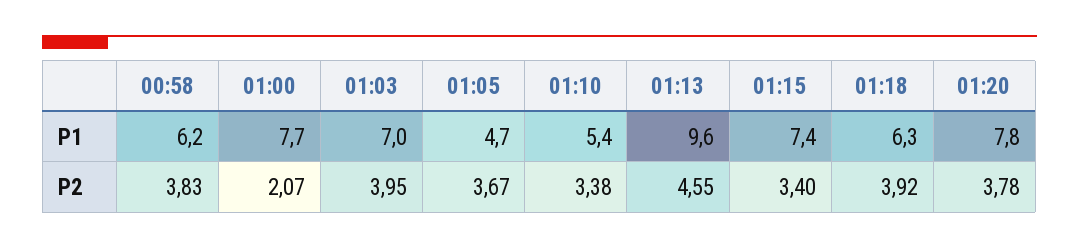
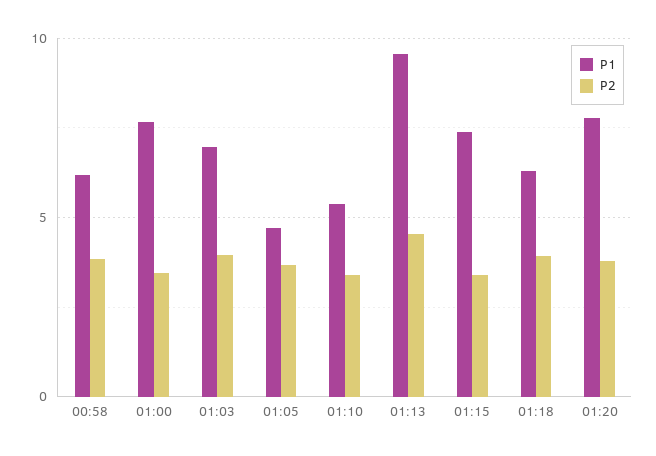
  {
    "P1": {
      "00:58": 6.2,
      "01:00": 7.7,
      "01:03": 7,
      "01:05": 4.7,
      "01:10": 5.4,
      "01:13": 9.6,
      "01:15": 7.4,
      "01:18": 6.3,
      "01:20": 7.8
    },
    "P2": {
      "00:58": 3.83,
-     "01:00": 2.07,
+     "01:00": 3.5,
      "01:03": 3.95,
      "01:05": 3.67,
      "01:10": 3.38,
      "01:13": 4.55,
      "01:15": 3.4,
      "01:18": 3.92,
      "01:20": 3.78
    }
  }

